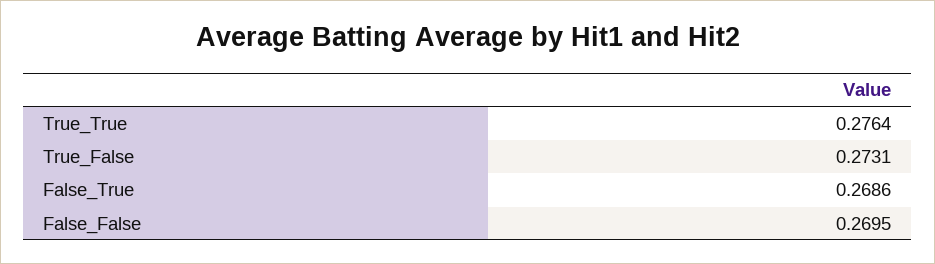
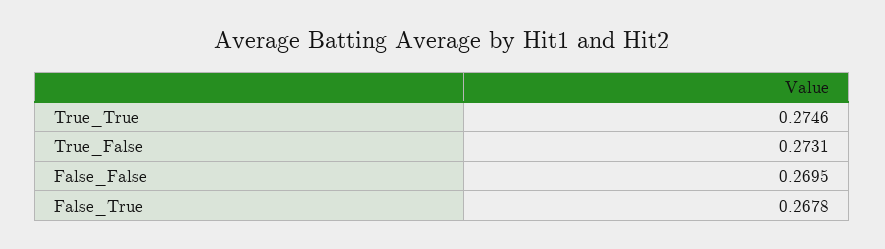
  {
-   "True_True": 0.2764,
+   "True_True": 0.2746,
    "True_False": 0.2731,
-   "False_True": 0.2686,
+   "False_True": 0.2678,
    "False_False": 0.2695
  }

